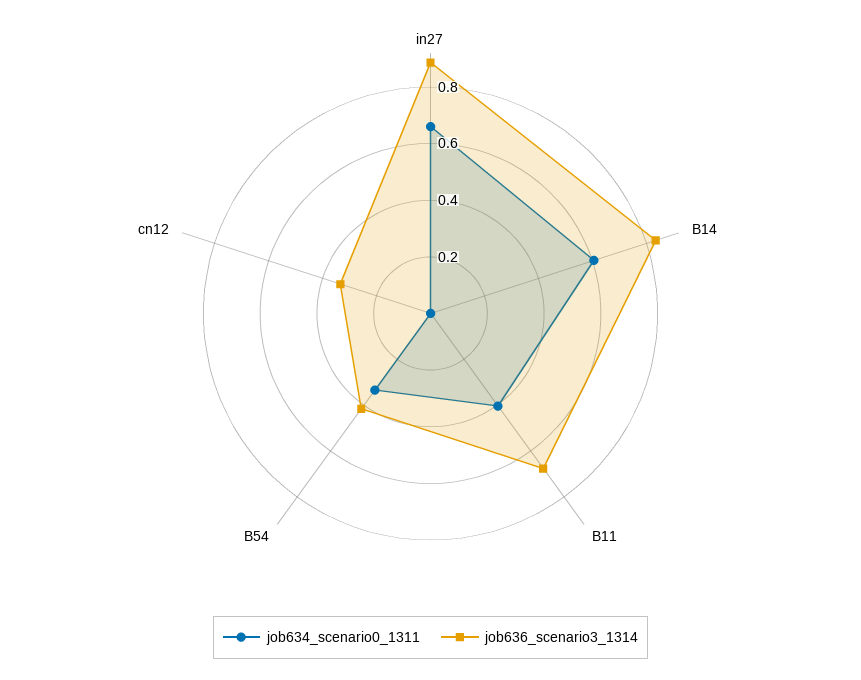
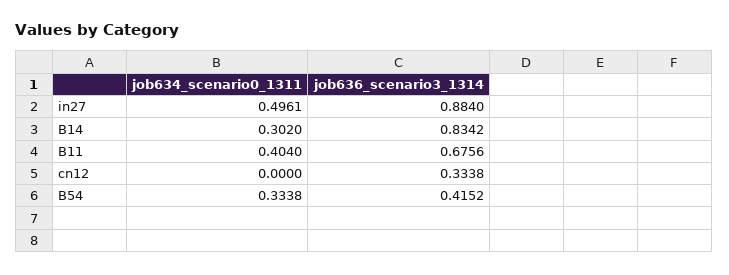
  {
    "job634_scenario0_1311": {
-     "in27": 0.65,
+     "in27": 0.4961,
-     "B14": 0.6,
+     "B14": 0.302,
      "B11": 0.404,
      "B54": 0.3338,
      "cn12": 0
    },
    "job636_scenario3_1314": {
      "in27": 0.884,
      "B14": 0.8342,
      "B11": 0.6756,
      "B54": 0.4152,
      "cn12": 0.3338
    }
  }

